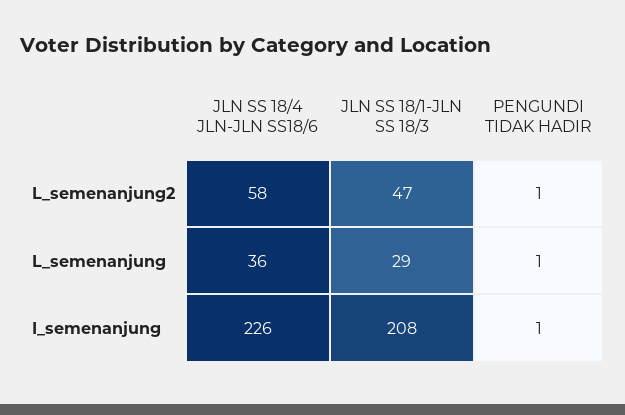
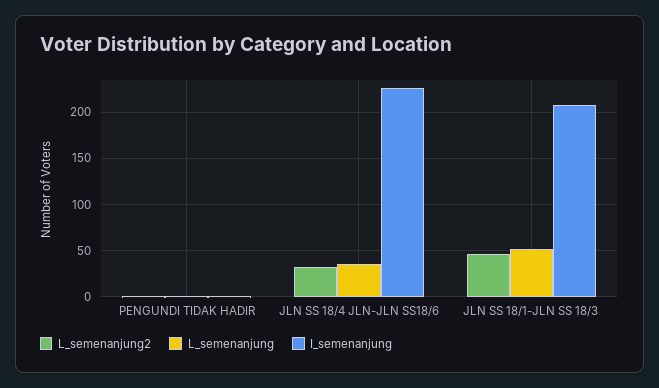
  {
    "L_semenanjung2": {
-     "JLN SS 18/4 JLN-JLN SS18/6": 58,
+     "JLN SS 18/4 JLN-JLN SS18/6": 30,
      "JLN SS 18/1-JLN SS 18/3": 47,
      "PENGUNDI TIDAK HADIR": 1
    },
    "L_semenanjung": {
      "JLN SS 18/4 JLN-JLN SS18/6": 36,
-     "JLN SS 18/1-JLN SS 18/3": 29,
+     "JLN SS 18/1-JLN SS 18/3": 50,
      "PENGUNDI TIDAK HADIR": 1
    },
    "I_semenanjung": {
      "JLN SS 18/4 JLN-JLN SS18/6": 226,
      "JLN SS 18/1-JLN SS 18/3": 208,
      "PENGUNDI TIDAK HADIR": 1
    }
  }

